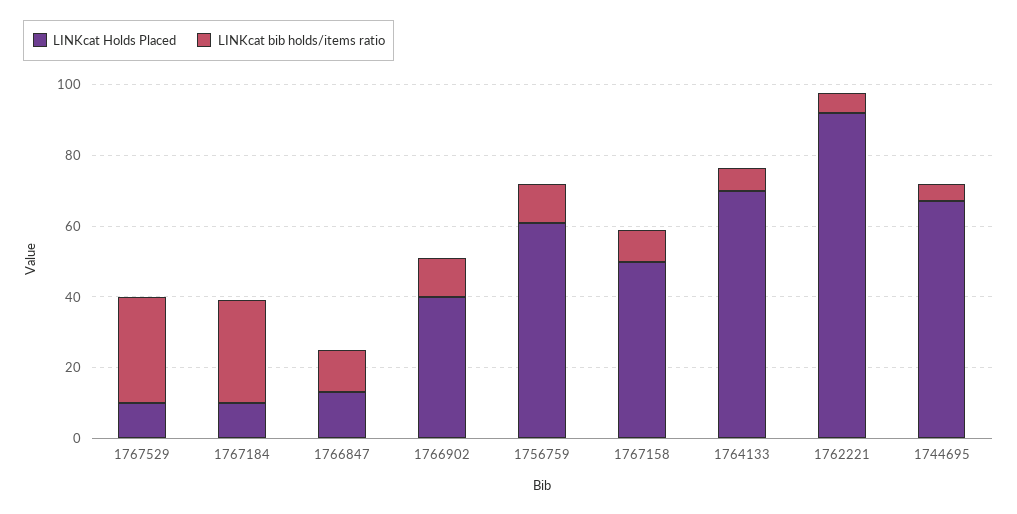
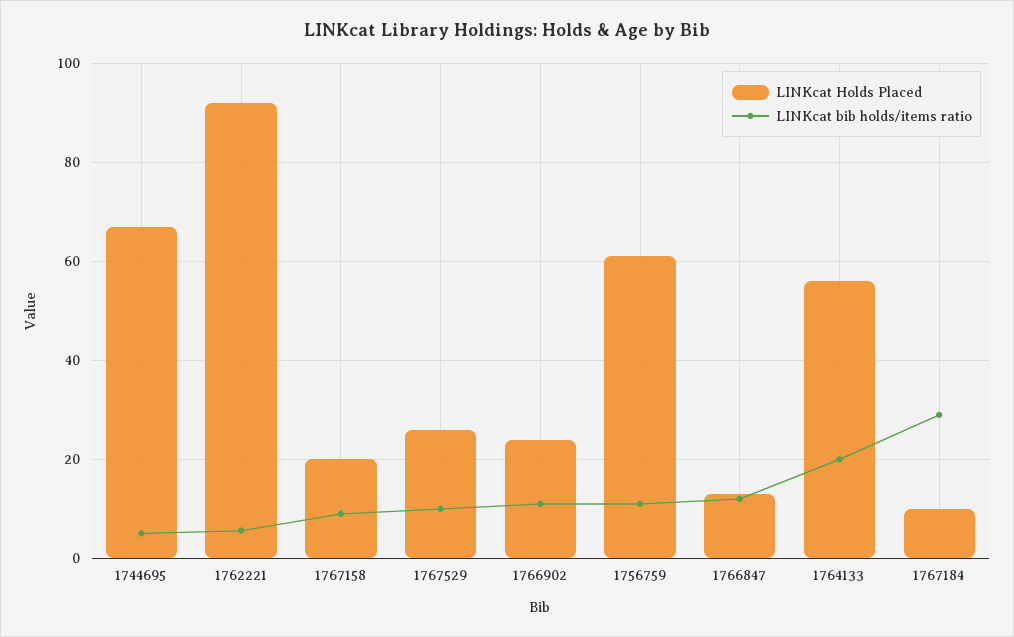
  {
    "LINKcat Holds Placed": {
-     "1767529": 10,
+     "1767529": 26,
      "1767184": 10,
      "1766847": 14,
-     "1766902": 40,
+     "1766902": 24,
      "1756759": 62,
-     "1767158": 50,
+     "1767158": 20,
-     "1764133": 70,
+     "1764133": 56,
      "1762221": 92,
      "1744695": 68
    },
    "LINKcat bib holds/items ratio": {
-     "1767529": 30,
+     "1767529": 10,
      "1767184": 30,
      "1766847": 12,
      "1766902": 12,
      "1756759": 12,
      "1767158": 10,
-     "1764133": 5,
+     "1764133": 20,
      "1762221": 6,
      "1744695": 6
    }
  }

